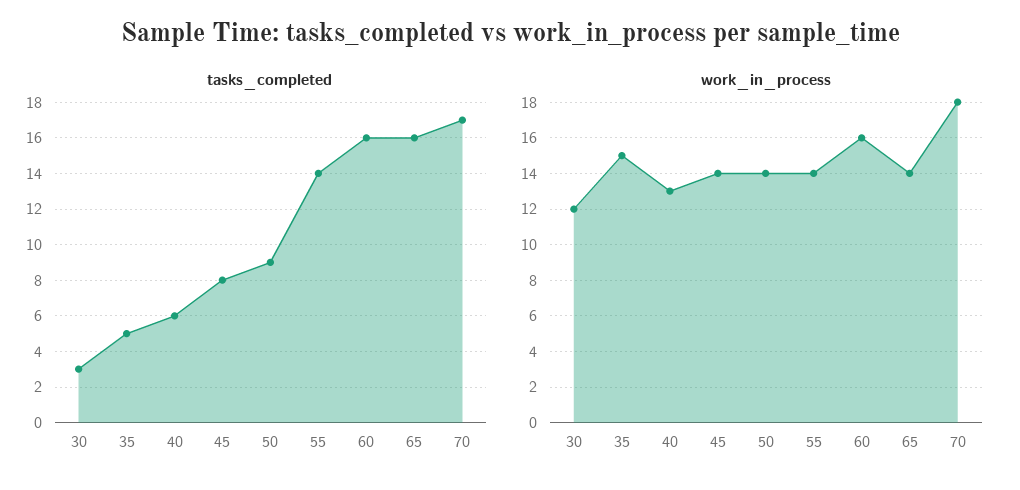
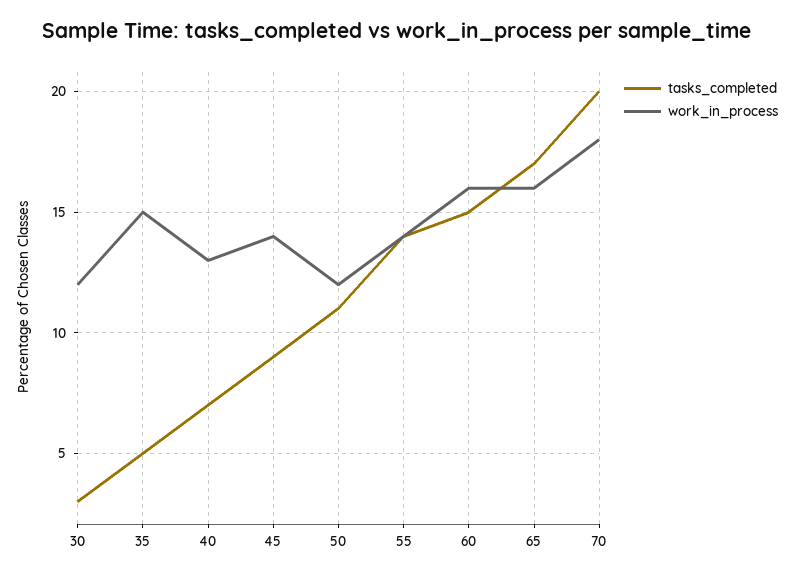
  {
    "tasks_completed": {
      "30": 3,
      "35": 5,
-     "40": 6,
+     "40": 7,
-     "45": 8,
+     "45": 9,
-     "50": 9,
+     "50": 11,
      "55": 14,
-     "60": 16,
+     "60": 15,
-     "65": 16,
+     "65": 17,
-     "70": 17
+     "70": 20
    },
    "work_in_process": {
      "30": 12,
      "35": 15,
      "40": 13,
      "45": 14,
-     "50": 14,
+     "50": 12,
      "55": 14,
      "60": 16,
-     "65": 14,
+     "65": 16,
      "70": 18
    }
  }

